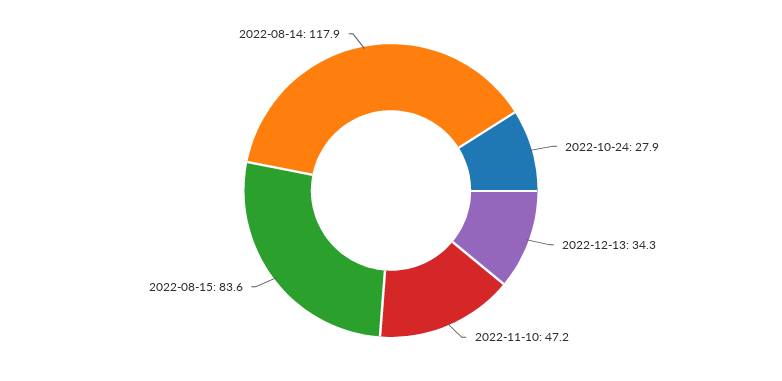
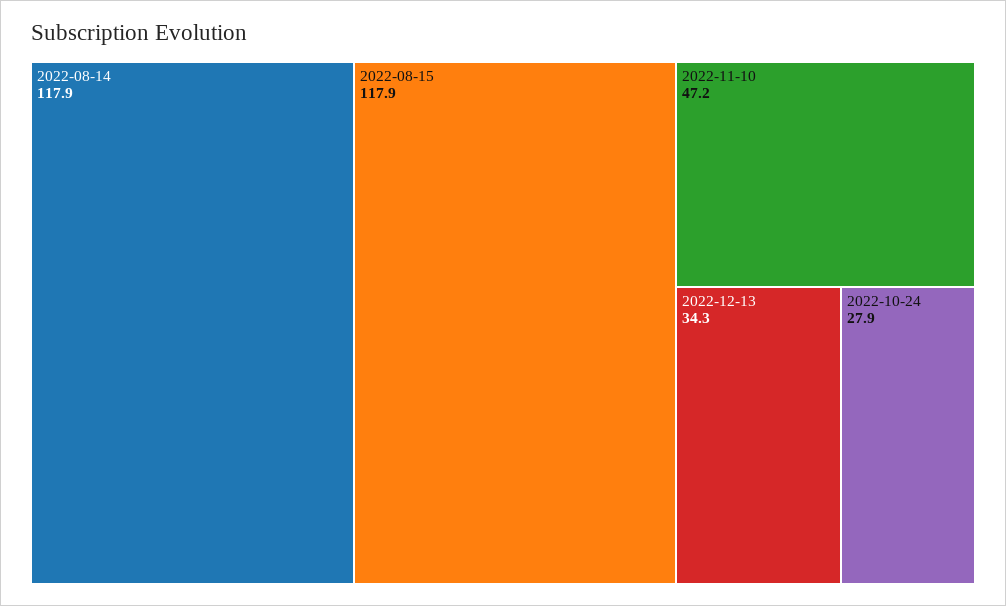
  {
    "2022-10-24": 27.9,
    "2022-12-13": 34.3,
    "2022-11-10": 47.2,
-   "2022-08-15": 83.6,
+   "2022-08-15": 117.9,
    "2022-08-14": 117.9
  }

